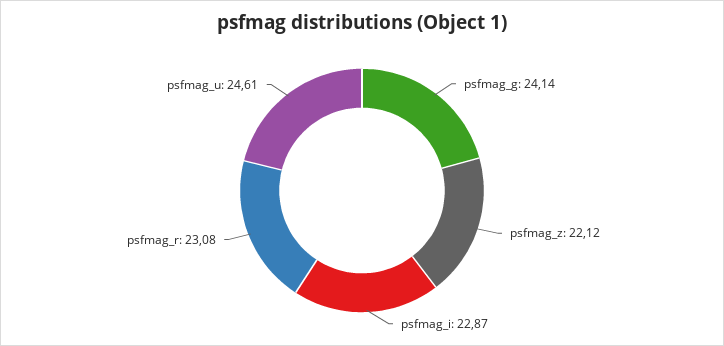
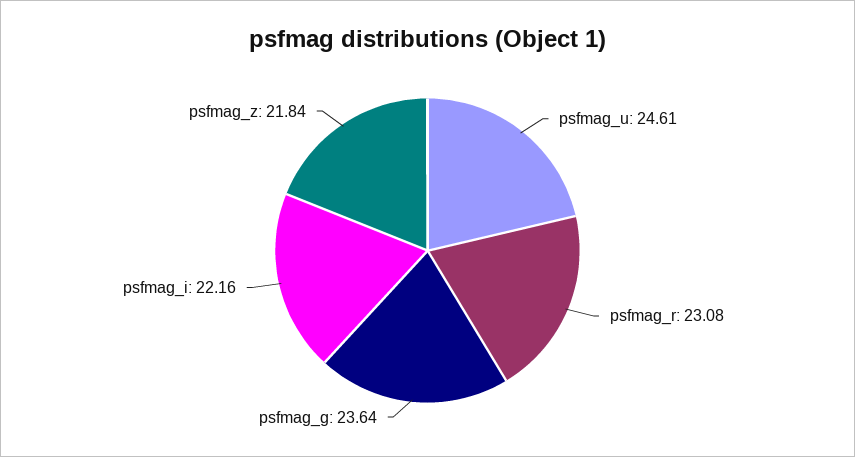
  {
-   "psfmag_g": 24.14,
+   "psfmag_g": 23.64,
-   "psfmag_z": 22.12,
+   "psfmag_z": 21.84,
-   "psfmag_i": 22.87,
+   "psfmag_i": 22.16,
    "psfmag_r": 23.08,
    "psfmag_u": 24.61
  }

